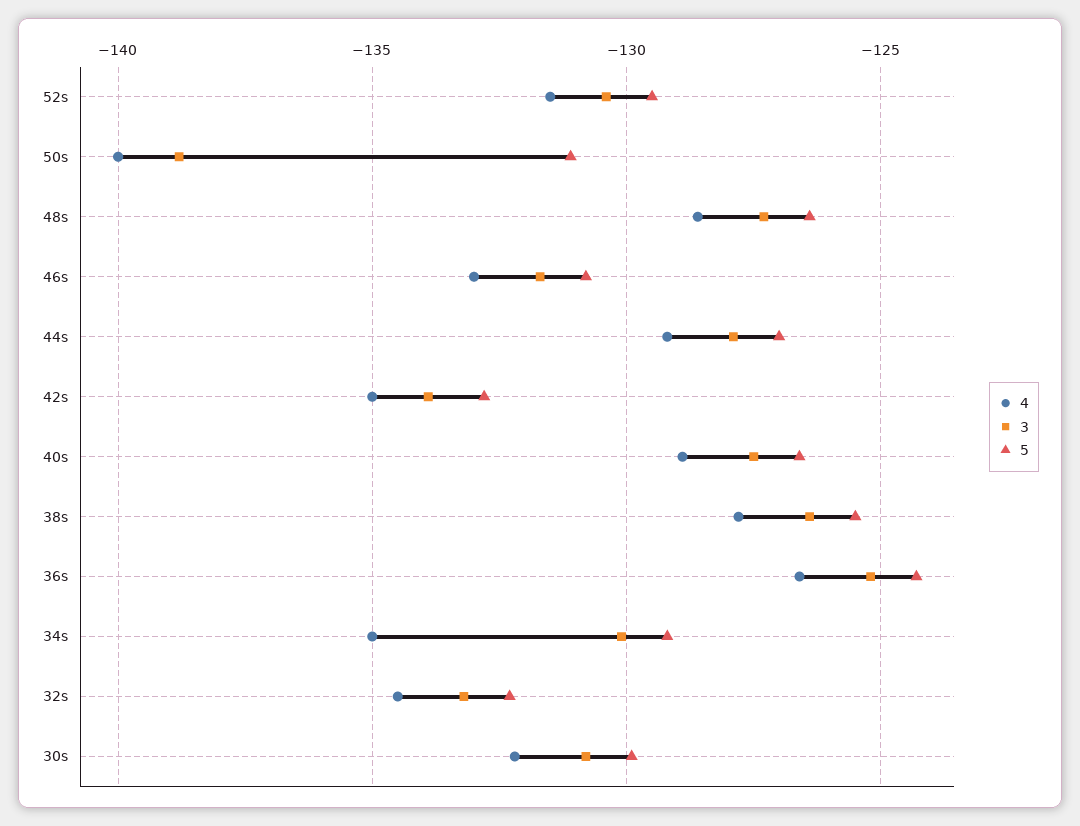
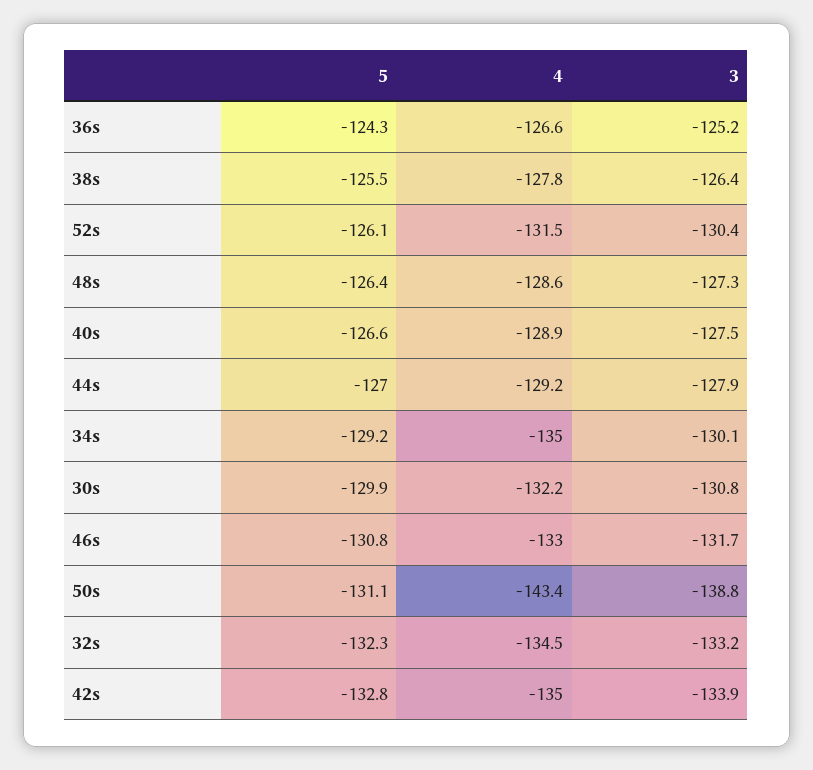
  {
    "4": {
      "52s": -131.5,
-     "50s": -140,
+     "50s": -143.4,
      "48s": -128.6,
      "46s": -133,
      "44s": -129.2,
      "42s": -135,
      "40s": -128.9,
      "38s": -127.8,
      "36s": -126.6,
      "34s": -135,
      "32s": -134.5,
      "30s": -132.2
    },
    "3": {
      "52s": -130.4,
      "50s": -138.8,
      "48s": -127.3,
      "46s": -131.7,
      "44s": -127.9,
      "42s": -133.9,
      "40s": -127.5,
      "38s": -126.4,
      "36s": -125.2,
      "34s": -130.1,
      "32s": -133.2,
      "30s": -130.8
    },
    "5": {
-     "52s": -129.5,
+     "52s": -126.1,
      "50s": -131.1,
      "48s": -126.4,
      "46s": -130.8,
      "44s": -127,
      "42s": -132.8,
      "40s": -126.6,
      "38s": -125.5,
      "36s": -124.3,
      "34s": -129.2,
      "32s": -132.3,
      "30s": -129.9
    }
  }

